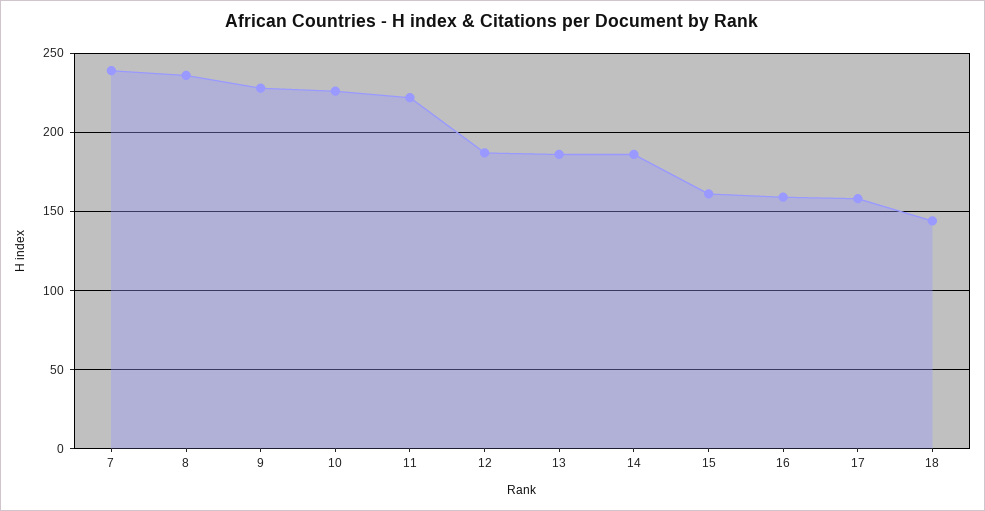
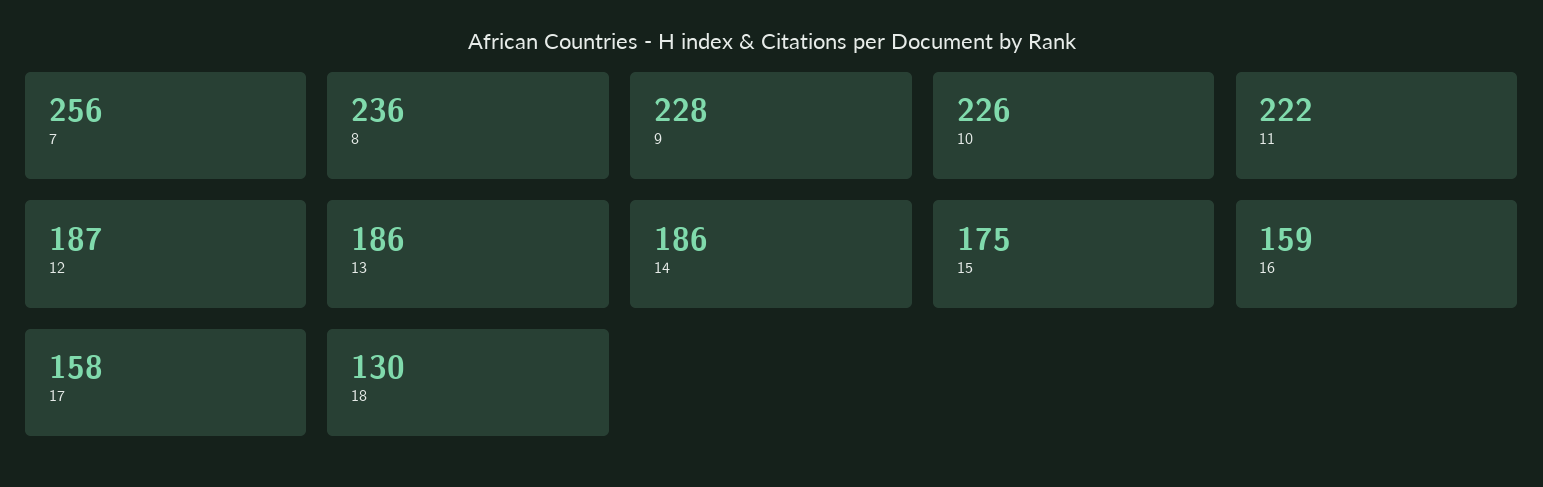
  {
-   "7": 240,
+   "7": 256,
    "8": 236,
    "9": 228,
    "10": 226,
    "11": 222,
    "12": 187,
    "13": 186,
    "14": 186,
-   "15": 160,
+   "15": 175,
    "16": 159,
    "17": 158,
-   "18": 145
+   "18": 130
  }

